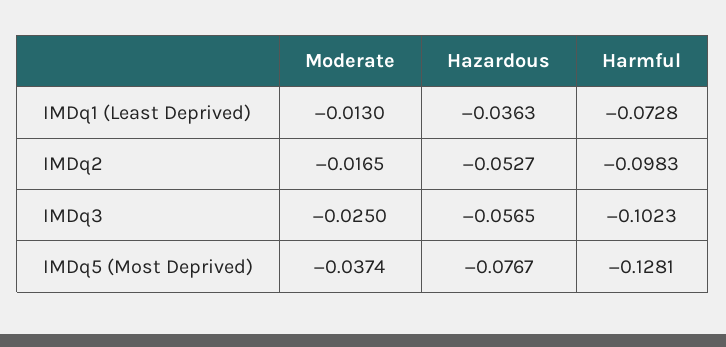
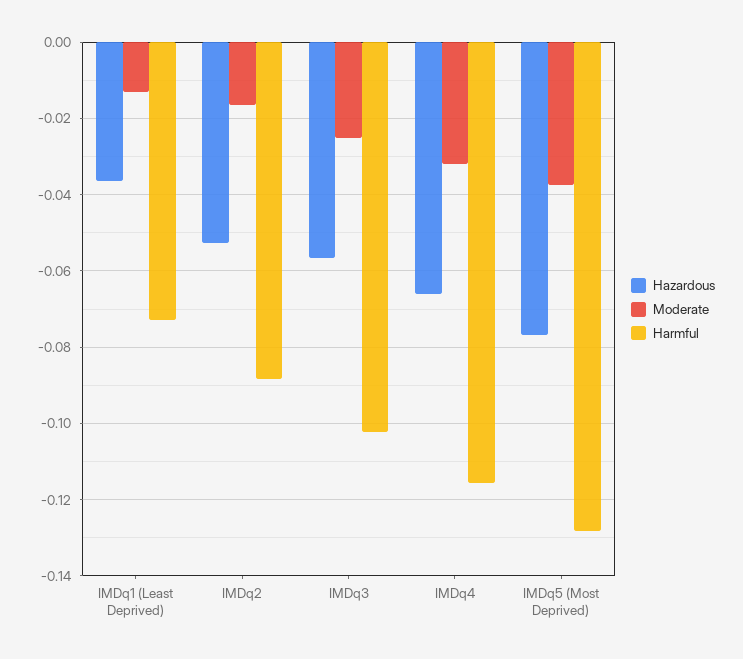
  {
    "Moderate": {
      "IMDq1 (Least Deprived)": -0.013,
      "IMDq2": -0.0165,
      "IMDq3": -0.025,
-     "IMDq5 (Most Deprived)": -0.0374
+     "IMDq5 (Most Deprived)": -0.0374,
+     "IMDq4": -0.032
    },
    "Hazardous": {
      "IMDq1 (Least Deprived)": -0.0363,
      "IMDq2": -0.0527,
      "IMDq3": -0.0565,
-     "IMDq5 (Most Deprived)": -0.0767
+     "IMDq5 (Most Deprived)": -0.0767,
+     "IMDq4": -0.066
    },
    "Harmful": {
      "IMDq1 (Least Deprived)": -0.0728,
-     "IMDq2": -0.0983,
+     "IMDq2": -0.088,
      "IMDq3": -0.1023,
-     "IMDq5 (Most Deprived)": -0.1281
+     "IMDq5 (Most Deprived)": -0.1281,
+     "IMDq4": -0.116
    }
  }

